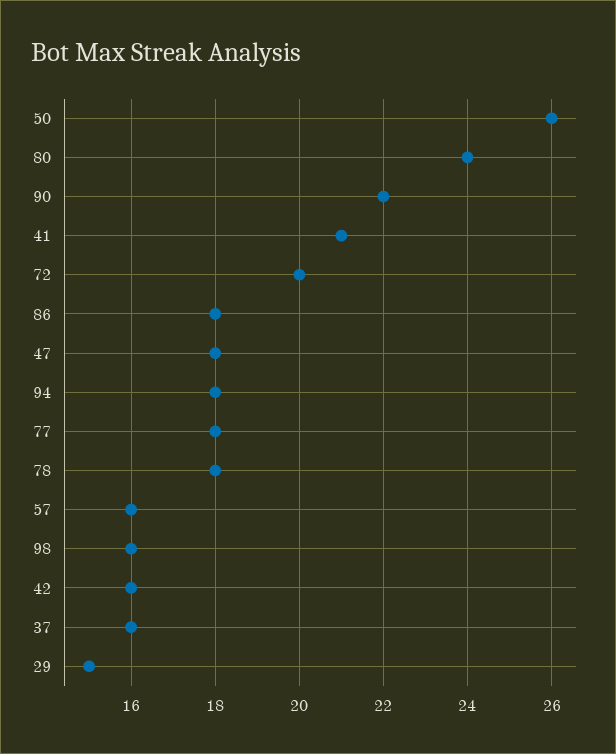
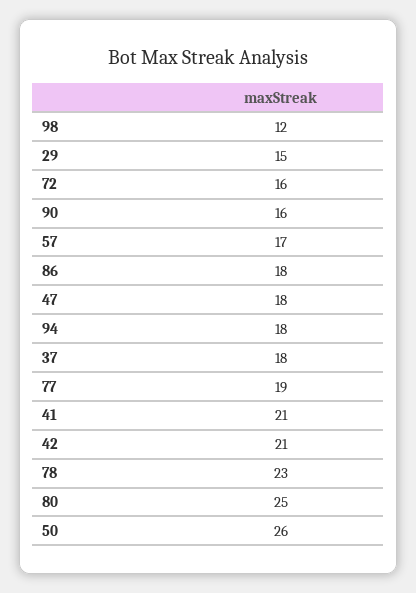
  {
    "50": 26,
-   "80": 24,
+   "80": 25,
-   "90": 22,
+   "90": 16,
    "41": 21,
-   "72": 20,
+   "72": 16,
    "86": 18,
    "47": 18,
    "94": 18,
-   "77": 18,
+   "77": 19,
-   "78": 18,
+   "78": 23,
-   "57": 16,
+   "57": 17,
-   "98": 16,
+   "98": 12,
-   "42": 16,
+   "42": 21,
-   "37": 16,
+   "37": 18,
    "29": 15
  }

